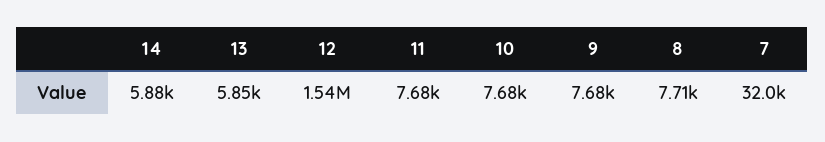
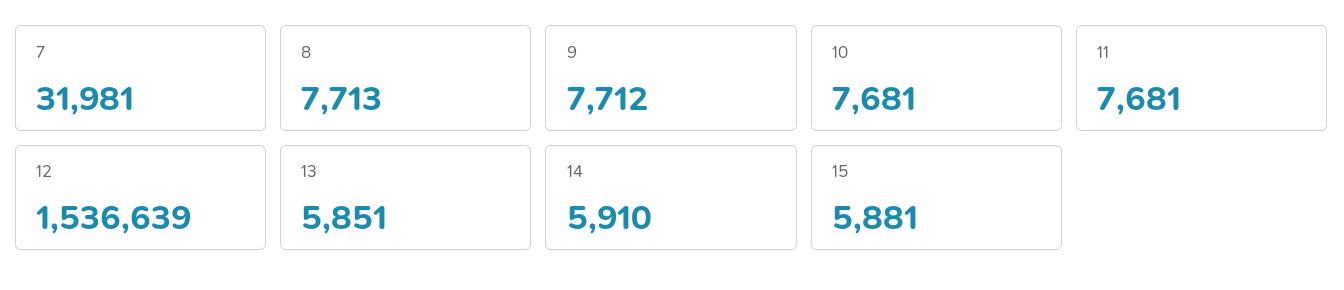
  {
-   "14": 5880,
+   "14": 5910,
    "13": 5851,
    "12": 1536639,
    "11": 7681,
    "10": 7681,
-   "9": 7680,
+   "9": 7712,
    "8": 7713,
-   "7": 31981
+   "7": 31981,
+   "15": 5881
  }

